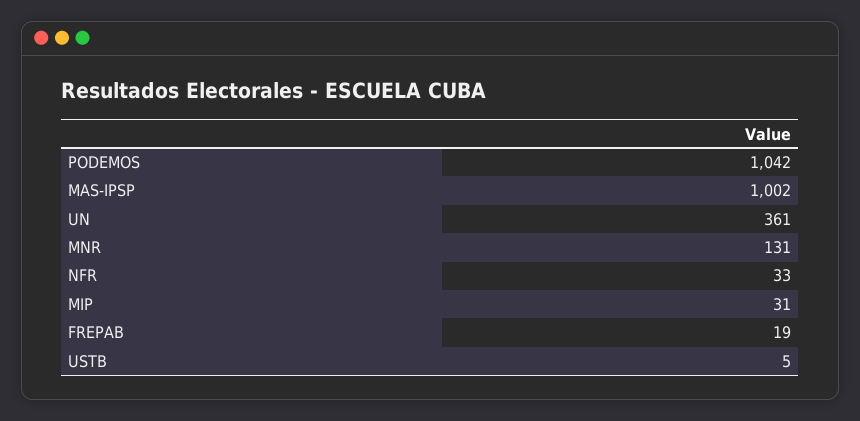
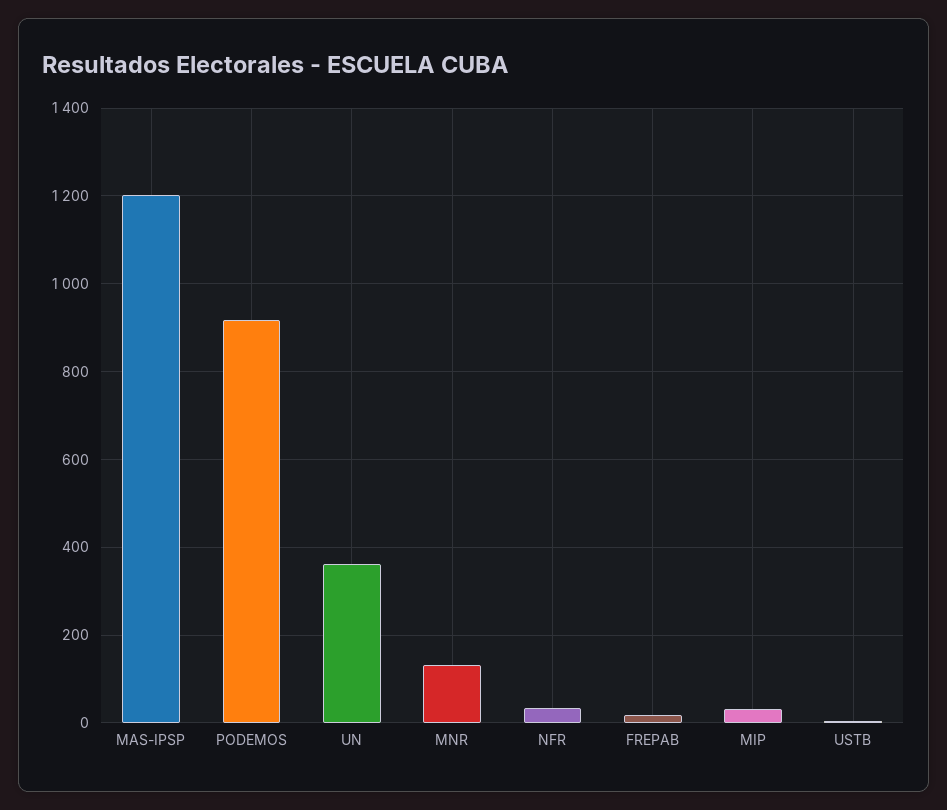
  {
-   "PODEMOS": 1042,
+   "PODEMOS": 920,
-   "MAS-IPSP": 1002,
+   "MAS-IPSP": 1200,
    "UN": 361,
    "MNR": 131,
    "NFR": 33,
    "MIP": 31,
    "FREPAB": 19,
    "USTB": 5
  }

